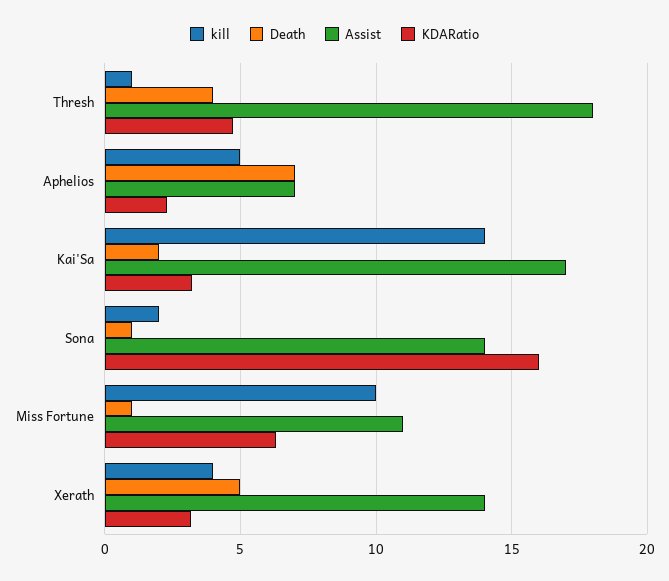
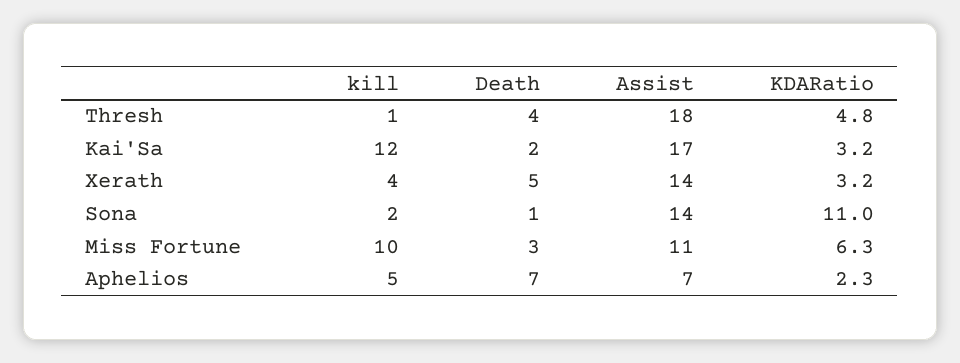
  {
    "kill": {
      "Thresh": 1,
      "Aphelios": 5,
-     "Kai'Sa": 14,
+     "Kai'Sa": 12,
      "Sona": 2,
      "Miss Fortune": 10,
      "Xerath": 4
    },
    "Death": {
      "Thresh": 4,
      "Aphelios": 7,
      "Kai'Sa": 2,
      "Sona": 1,
-     "Miss Fortune": 1,
+     "Miss Fortune": 3,
      "Xerath": 5
    },
    "Assist": {
      "Thresh": 18,
      "Aphelios": 7,
      "Kai'Sa": 17,
      "Sona": 14,
      "Miss Fortune": 11,
      "Xerath": 14
    },
    "KDARatio": {
      "Thresh": 4.8,
      "Aphelios": 2.3,
      "Kai'Sa": 3.2,
-     "Sona": 16,
+     "Sona": 11,
      "Miss Fortune": 6.3,
      "Xerath": 3.2
    }
  }

